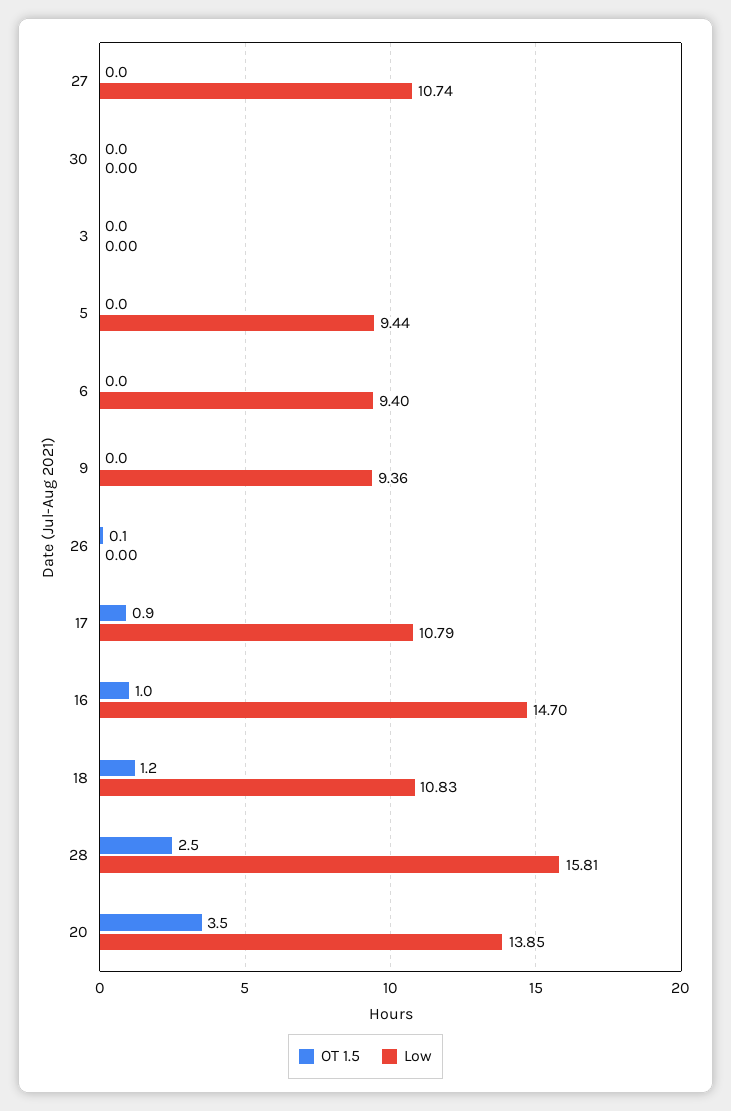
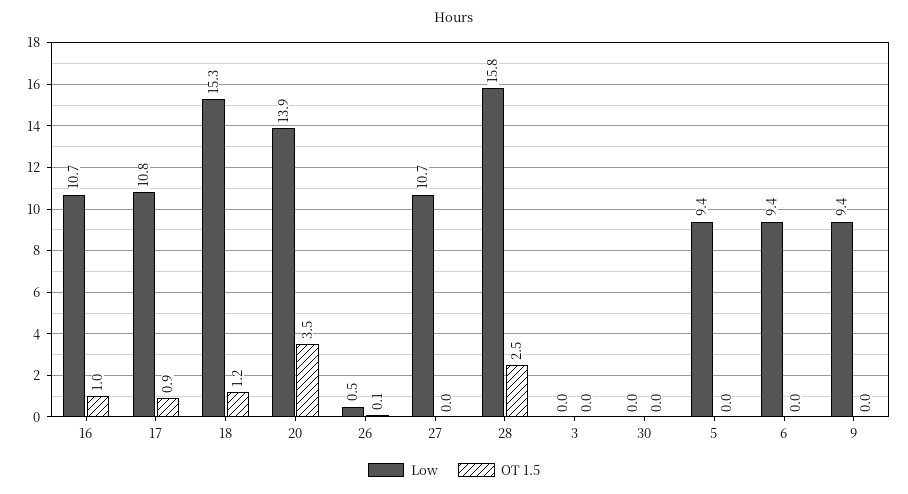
  {
    "OT 1.5": {
      "27": 0,
      "30": 0,
      "3": 0,
      "5": 0,
      "6": 0,
      "9": 0,
      "26": 0.1,
      "17": 0.9,
      "16": 1,
      "18": 1.2,
      "28": 2.5,
      "20": 3.5
    },
    "Low": {
      "27": 10.74,
      "30": 0,
      "3": 0,
      "5": 9.44,
      "6": 9.4,
      "9": 9.36,
-     "26": 0,
+     "26": 0.5,
      "17": 10.79,
-     "16": 14.7,
+     "16": 10.7,
-     "18": 10.83,
+     "18": 15.3,
      "28": 15.81,
      "20": 13.85
    }
  }

